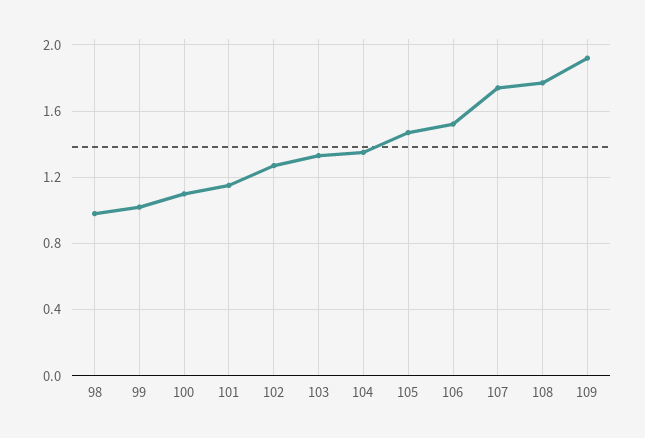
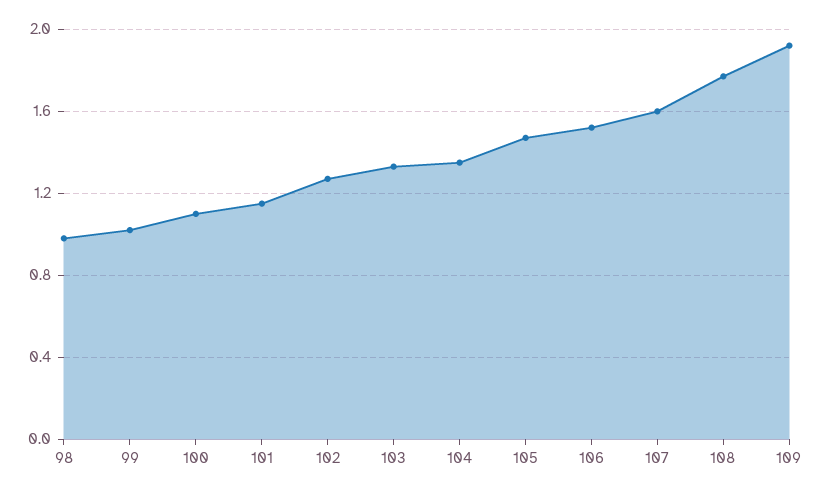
  {
    "98": 1,
    "99": 1,
    "100": 1.1,
    "101": 1.15,
    "102": 1.25,
    "103": 1.35,
    "104": 1.35,
    "105": 1.45,
    "106": 1.5,
-   "107": 1.75,
+   "107": 1.6,
    "108": 1.75,
    "109": 1.9
  }

